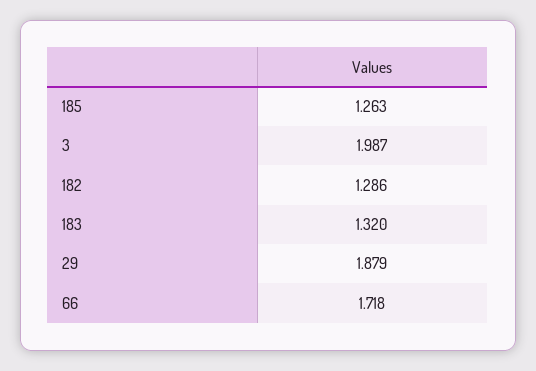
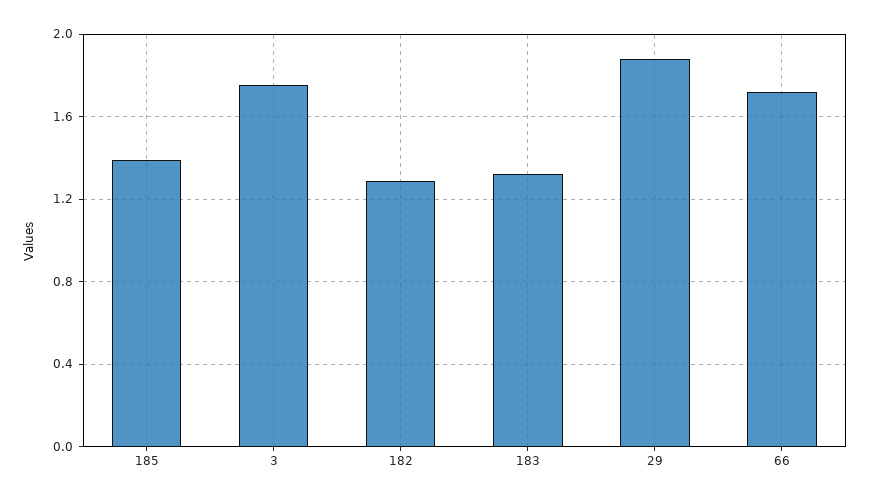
  {
-   "185": 1.263,
+   "185": 1.4,
-   "3": 1.987,
+   "3": 1.75,
    "182": 1.286,
    "183": 1.32,
    "29": 1.879,
    "66": 1.718
  }

